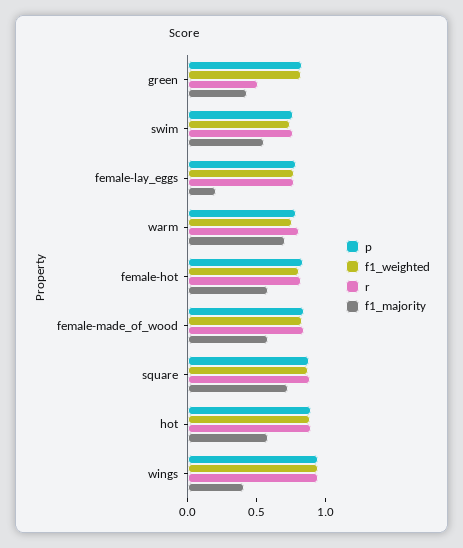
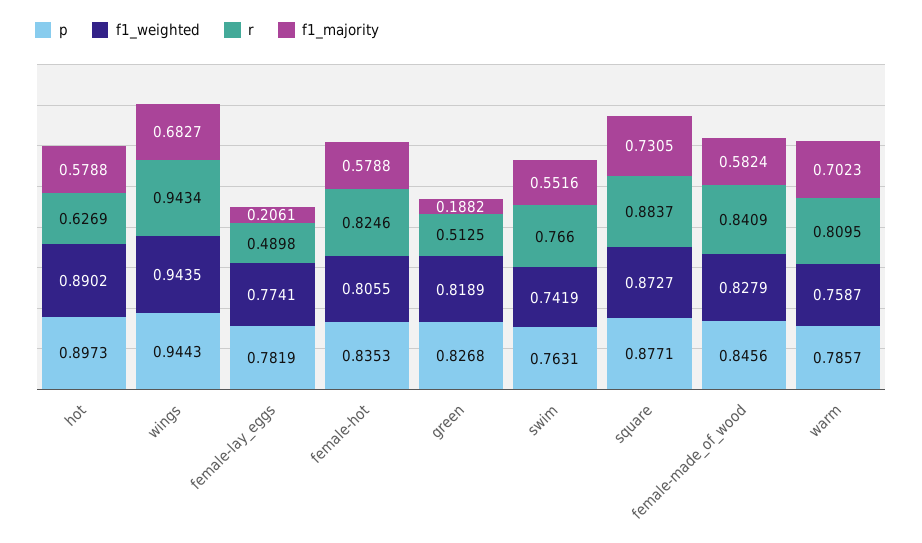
  {
    "p": {
      "green": 0.8268,
      "swim": 0.7631,
      "female-lay_eggs": 0.7819,
      "warm": 0.7857,
      "female-hot": 0.8353,
      "female-made_of_wood": 0.8456,
      "square": 0.8771,
      "hot": 0.8973,
      "wings": 0.9443
    },
    "f1_weighted": {
      "green": 0.8189,
      "swim": 0.7419,
      "female-lay_eggs": 0.7741,
      "warm": 0.7587,
      "female-hot": 0.8055,
      "female-made_of_wood": 0.8279,
      "square": 0.8727,
      "hot": 0.8902,
      "wings": 0.9435
    },
    "r": {
      "green": 0.5125,
      "swim": 0.766,
-     "female-lay_eggs": 0.8,
+     "female-lay_eggs": 0.4898,
      "warm": 0.8095,
      "female-hot": 0.8246,
      "female-made_of_wood": 0.8409,
      "square": 0.8837,
-     "hot": 0.9,
+     "hot": 0.6269,
      "wings": 0.9434
    },
    "f1_majority": {
-     "green": 0.4,
+     "green": 0.1882,
      "swim": 0.5516,
      "female-lay_eggs": 0.2061,
      "warm": 0.7023,
      "female-hot": 0.5788,
      "female-made_of_wood": 0.5824,
      "square": 0.7305,
      "hot": 0.5788,
-     "wings": 0.4
+     "wings": 0.6827
    }
  }

